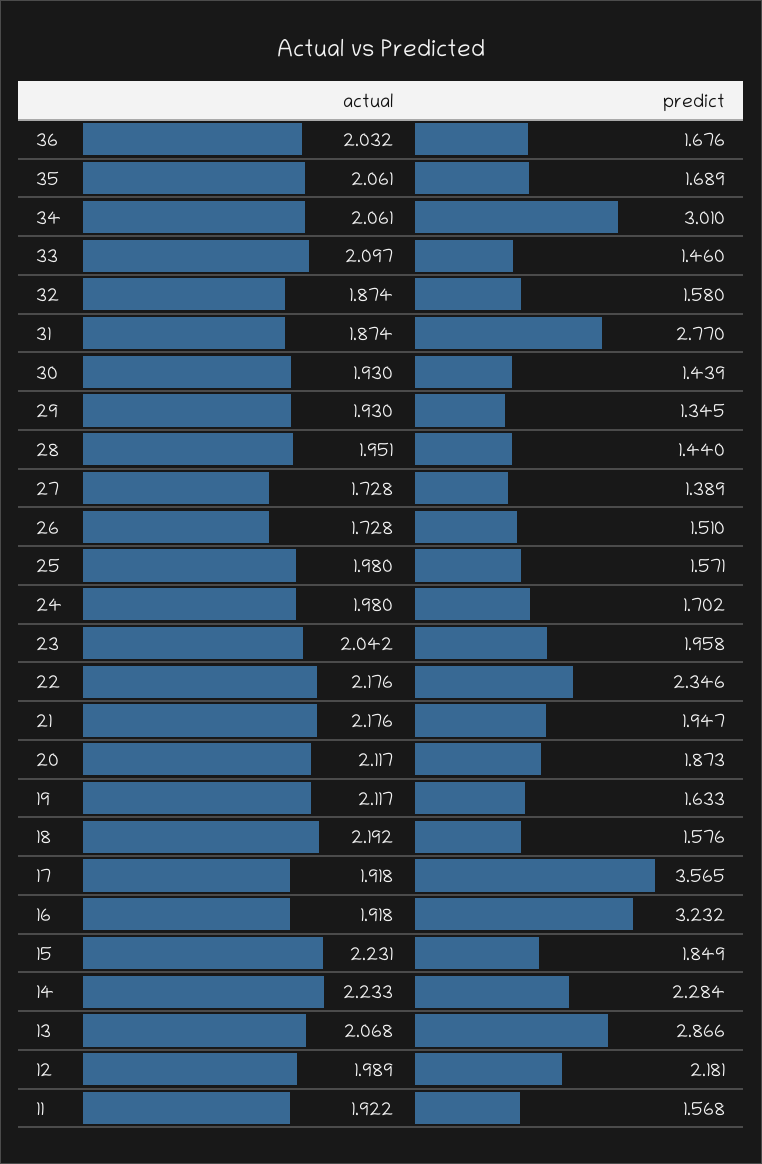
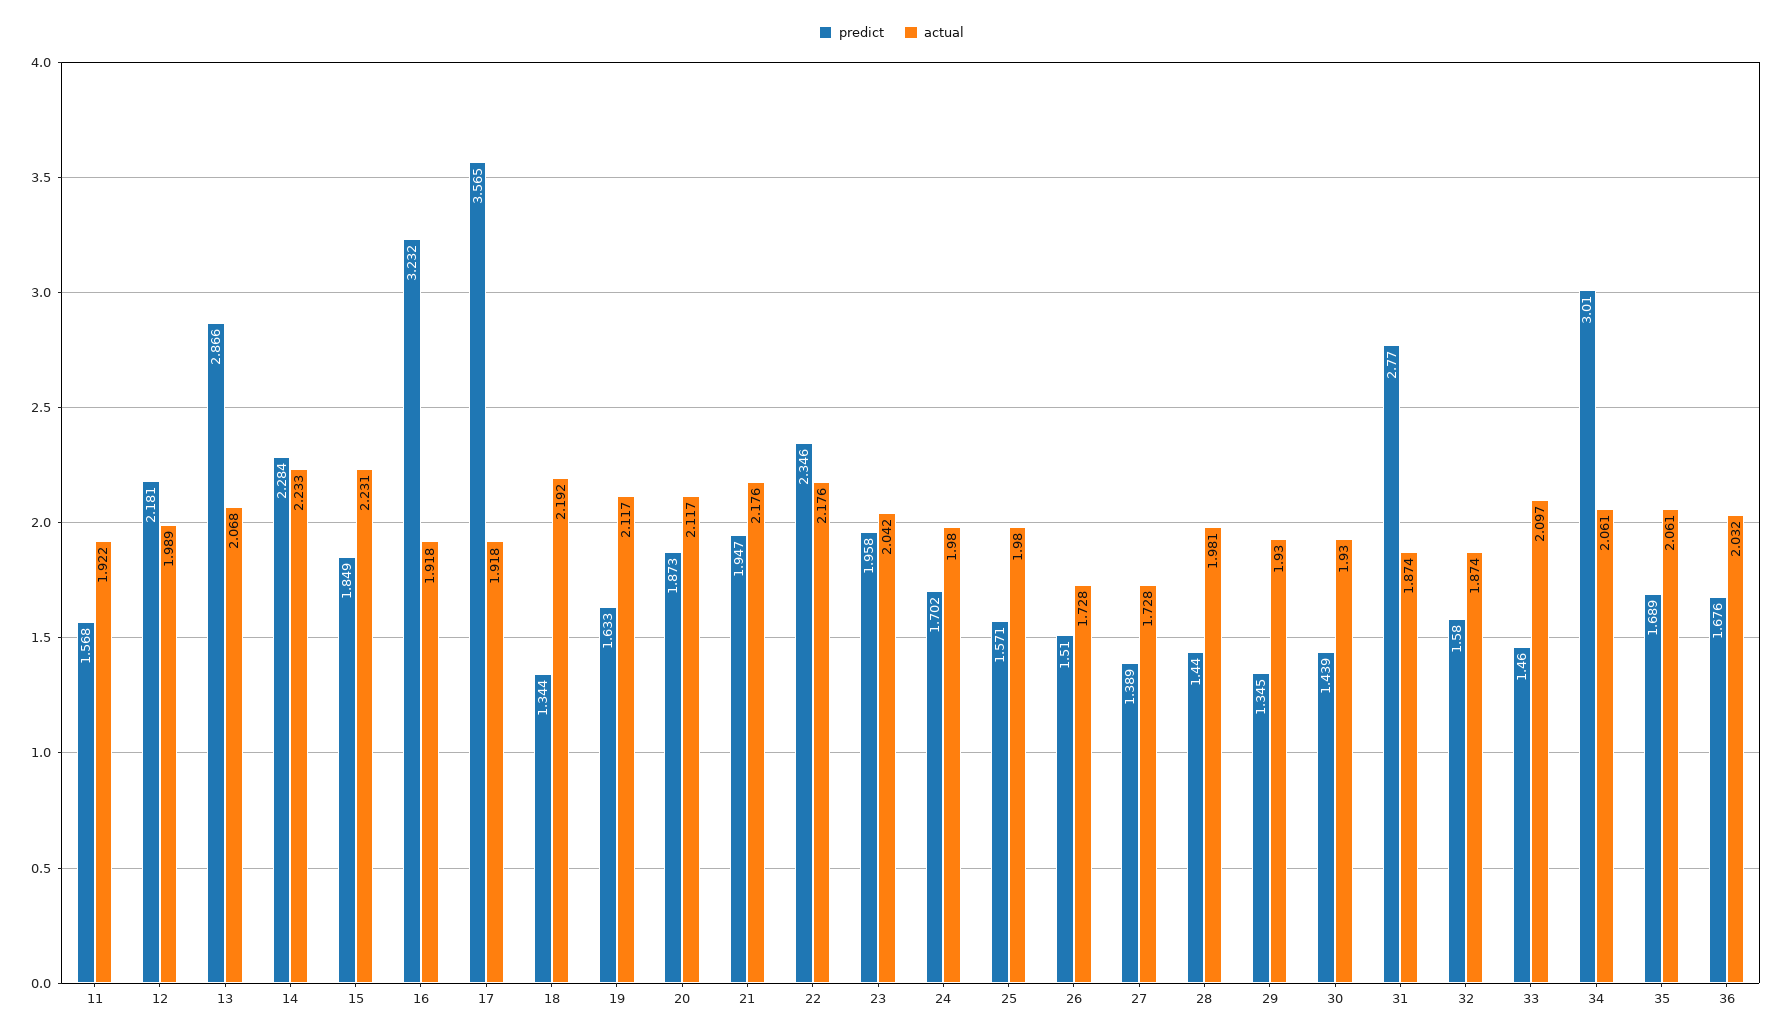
  {
    "actual": {
      "36": 2.032,
      "35": 2.061,
      "34": 2.061,
      "33": 2.097,
      "32": 1.874,
      "31": 1.874,
      "30": 1.93,
      "29": 1.93,
-     "28": 1.951,
+     "28": 1.981,
      "27": 1.728,
      "26": 1.728,
      "25": 1.98,
      "24": 1.98,
      "23": 2.042,
      "22": 2.176,
      "21": 2.176,
      "20": 2.117,
      "19": 2.117,
      "18": 2.192,
      "17": 1.918,
      "16": 1.918,
      "15": 2.231,
      "14": 2.233,
      "13": 2.068,
      "12": 1.989,
      "11": 1.922
    },
    "predict": {
      "36": 1.676,
      "35": 1.689,
      "34": 3.01,
      "33": 1.46,
      "32": 1.58,
      "31": 2.77,
      "30": 1.439,
      "29": 1.345,
      "28": 1.44,
      "27": 1.389,
      "26": 1.51,
      "25": 1.571,
      "24": 1.702,
      "23": 1.958,
      "22": 2.346,
      "21": 1.947,
      "20": 1.873,
      "19": 1.633,
-     "18": 1.576,
+     "18": 1.344,
      "17": 3.565,
      "16": 3.232,
      "15": 1.849,
      "14": 2.284,
      "13": 2.866,
      "12": 2.181,
      "11": 1.568
    }
  }

